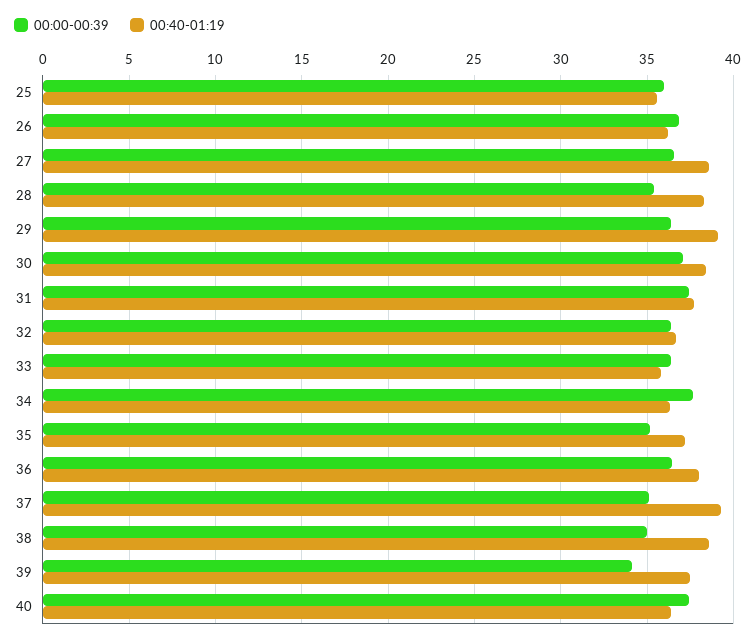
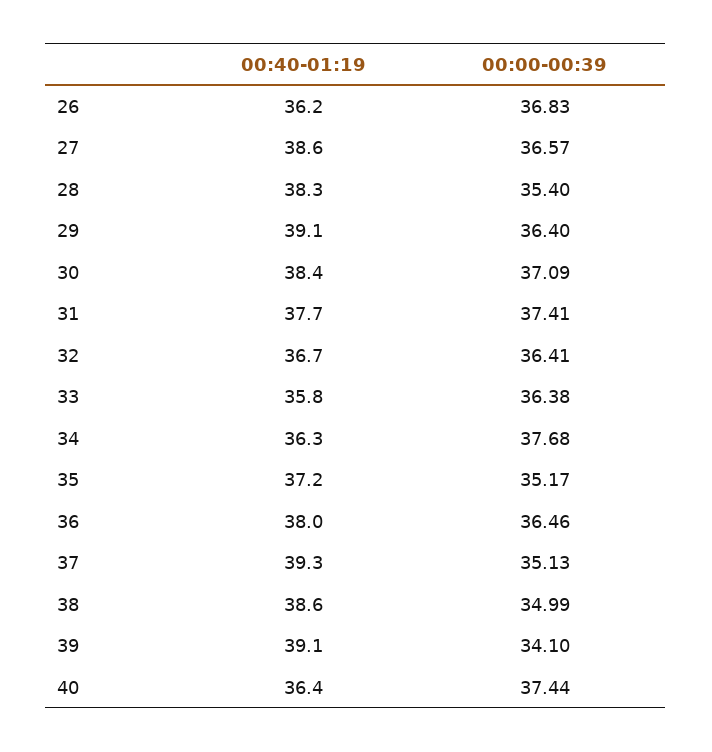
  {
    "00:00-00:39": {
-     "25": 36,
      "26": 36.83,
      "27": 36.57,
      "28": 35.4,
      "29": 36.4,
      "30": 37.09,
      "31": 37.41,
      "32": 36.41,
      "33": 36.38,
      "34": 37.68,
      "35": 35.17,
      "36": 36.46,
      "37": 35.13,
      "38": 34.99,
      "39": 34.1,
      "40": 37.44
    },
    "00:40-01:19": {
-     "25": 35.5,
      "26": 36.2,
      "27": 38.6,
      "28": 38.3,
      "29": 39.1,
      "30": 38.4,
      "31": 37.7,
      "32": 36.7,
      "33": 35.8,
      "34": 36.3,
      "35": 37.2,
      "36": 38,
      "37": 39.3,
      "38": 38.6,
-     "39": 37.5,
+     "39": 39.1,
      "40": 36.4
    }
  }

